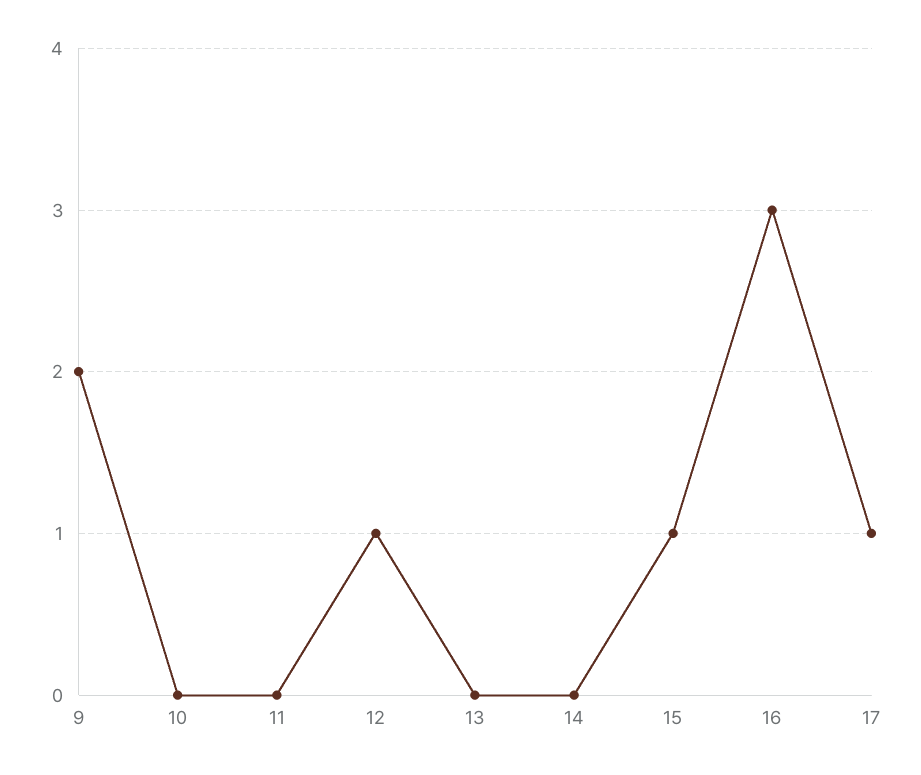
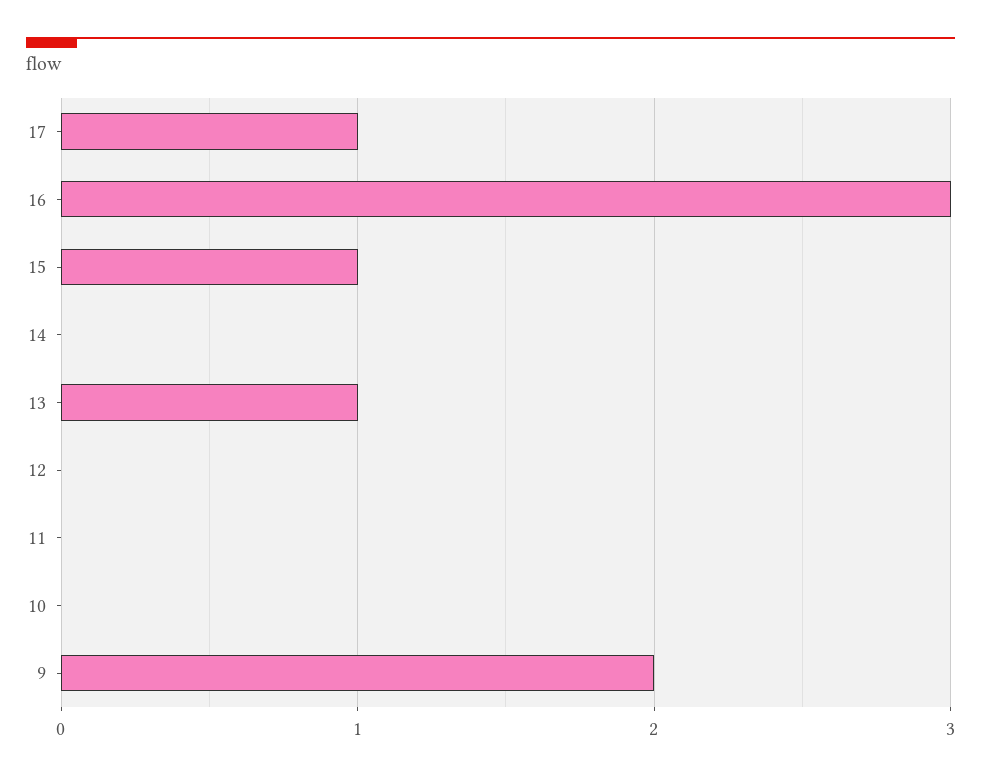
  {
    "9": 2,
    "10": 0,
    "11": 0,
-   "12": 1,
+   "12": 0,
-   "13": 0,
+   "13": 1,
    "14": 0,
    "15": 1,
    "16": 3,
    "17": 1
  }

